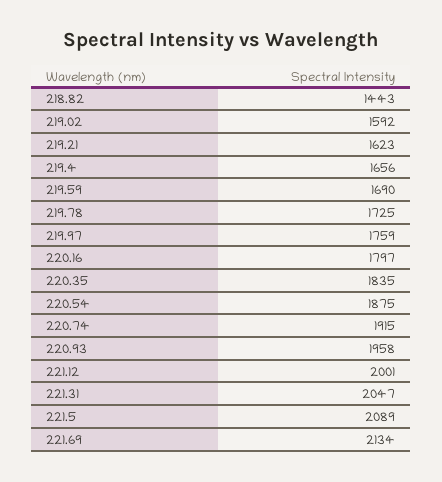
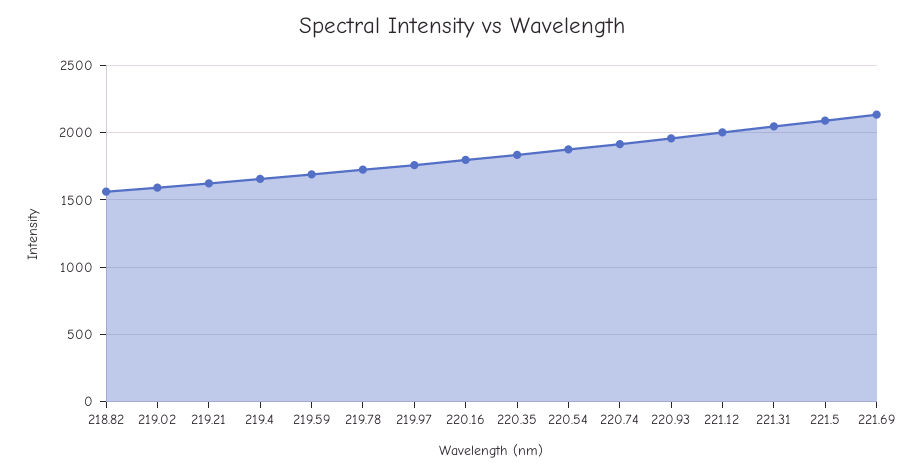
  {
-   "218.82": 1443,
+   "218.82": 1550,
    "219.02": 1592,
    "219.21": 1623,
    "219.4": 1656,
    "219.59": 1690,
    "219.78": 1725,
    "219.97": 1759,
    "220.16": 1797,
    "220.35": 1835,
    "220.54": 1875,
    "220.74": 1915,
    "220.93": 1958,
    "221.12": 2001,
    "221.31": 2047,
    "221.5": 2089,
    "221.69": 2134
  }

